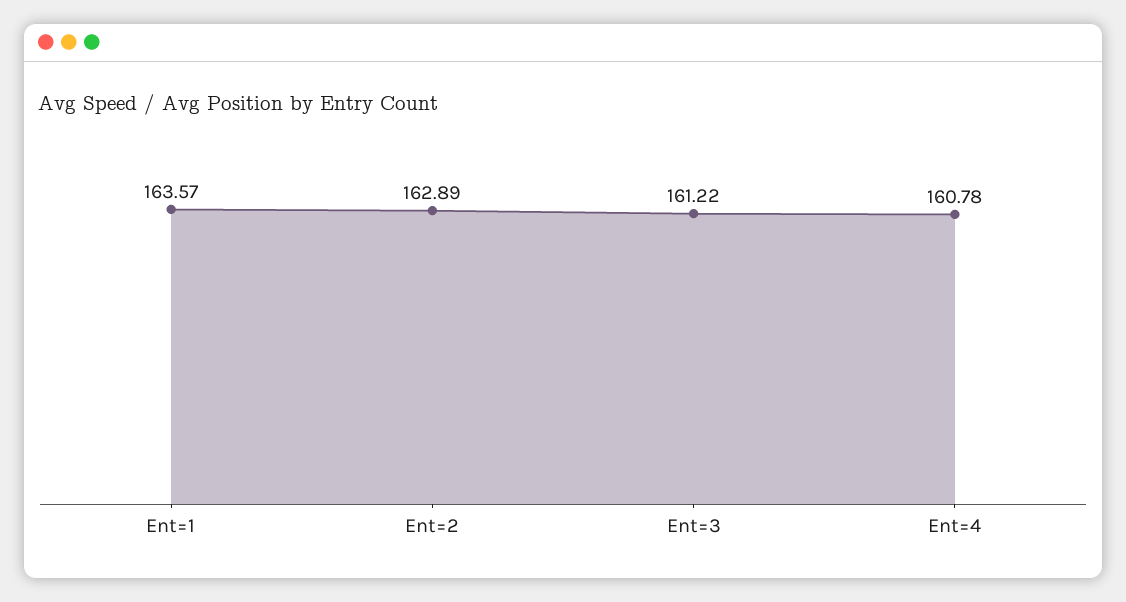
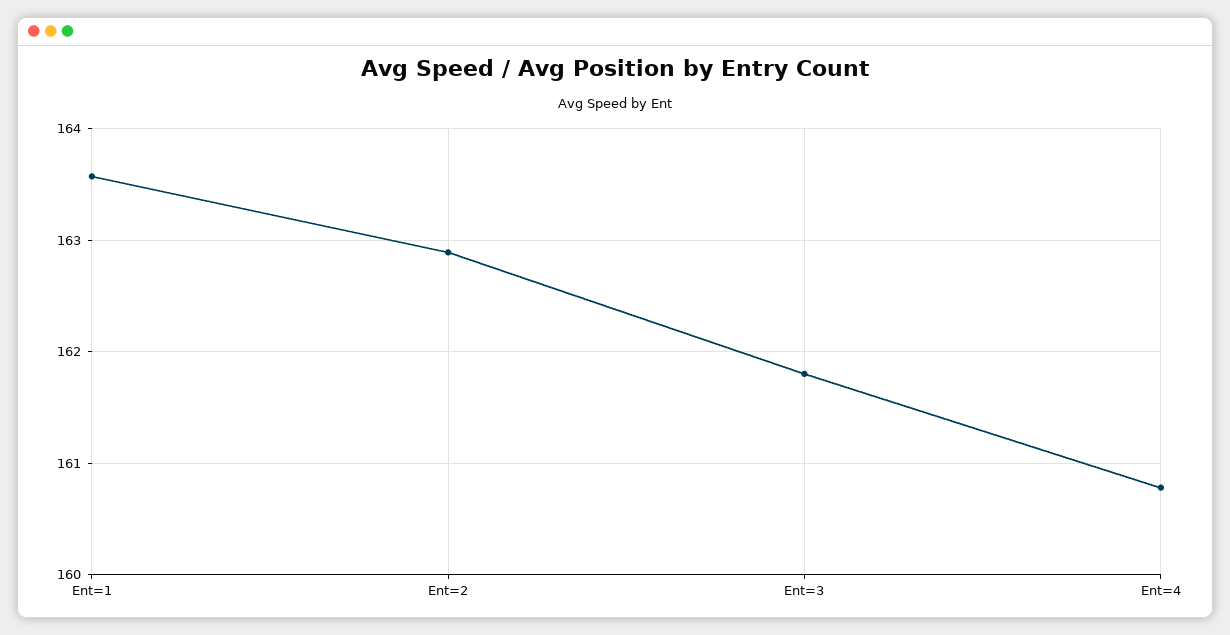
  {
    "Ent=1": 163.57,
    "Ent=2": 162.89,
-   "Ent=3": 161.22,
+   "Ent=3": 161.8,
    "Ent=4": 160.78
  }

